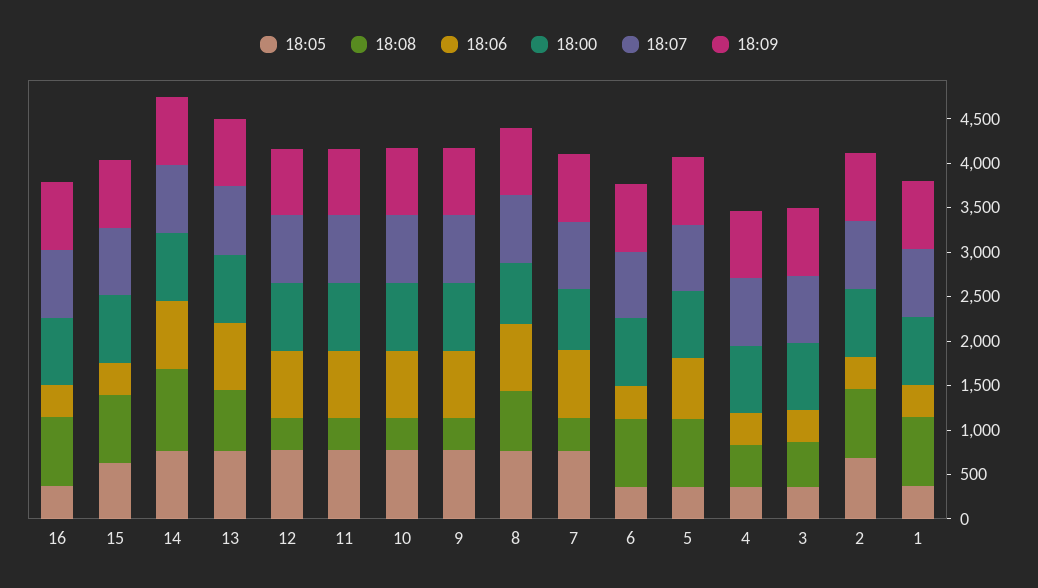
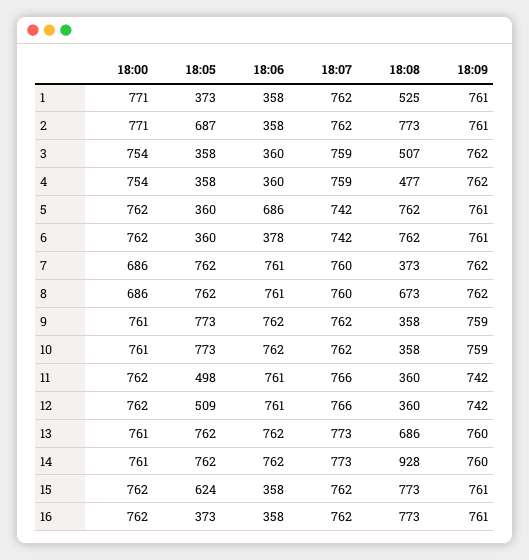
  {
    "18:05": {
      "16": 373,
      "15": 624,
      "14": 762,
      "13": 762,
-     "12": 800,
+     "12": 509,
-     "11": 800,
+     "11": 498,
      "10": 773,
      "9": 773,
      "8": 762,
      "7": 762,
      "6": 360,
      "5": 360,
      "4": 358,
      "3": 358,
      "2": 687,
      "1": 373
    },
    "18:08": {
      "16": 773,
      "15": 773,
      "14": 928,
      "13": 686,
      "12": 360,
      "11": 360,
      "10": 358,
      "9": 358,
      "8": 673,
      "7": 373,
      "6": 762,
      "5": 762,
      "4": 477,
      "3": 507,
      "2": 773,
-     "1": 800
+     "1": 525
    },
    "18:06": {
      "16": 358,
      "15": 358,
      "14": 762,
      "13": 762,
      "12": 761,
      "11": 761,
      "10": 762,
      "9": 762,
      "8": 761,
      "7": 761,
      "6": 378,
      "5": 686,
      "4": 360,
      "3": 360,
      "2": 358,
      "1": 358
    },
    "18:00": {
      "16": 762,
      "15": 762,
      "14": 761,
      "13": 761,
      "12": 762,
      "11": 762,
      "10": 761,
      "9": 761,
      "8": 686,
      "7": 686,
      "6": 762,
      "5": 762,
      "4": 754,
      "3": 754,
      "2": 771,
      "1": 771
    },
    "18:07": {
      "16": 762,
      "15": 762,
      "14": 773,
      "13": 773,
      "12": 766,
      "11": 766,
      "10": 762,
      "9": 762,
      "8": 760,
      "7": 760,
      "6": 742,
      "5": 742,
      "4": 759,
      "3": 759,
      "2": 762,
      "1": 762
    },
    "18:09": {
      "16": 761,
      "15": 761,
      "14": 760,
      "13": 760,
      "12": 742,
      "11": 742,
      "10": 759,
      "9": 759,
      "8": 762,
      "7": 762,
      "6": 761,
      "5": 761,
      "4": 762,
      "3": 762,
      "2": 761,
      "1": 761
    }
  }

